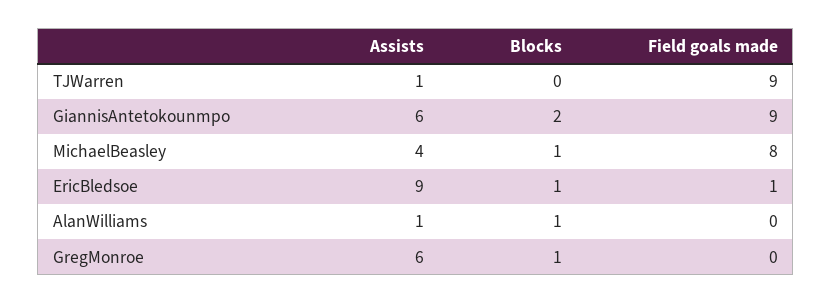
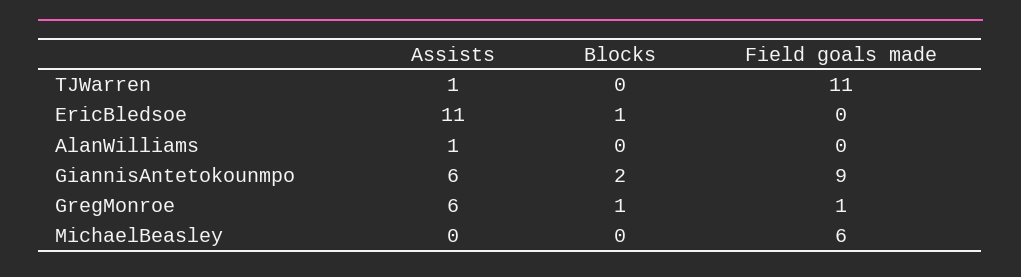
  {
    "Assists": {
      "TJWarren": 1,
      "GiannisAntetokounmpo": 6,
-     "MichaelBeasley": 4,
+     "MichaelBeasley": 0,
-     "EricBledsoe": 9,
+     "EricBledsoe": 11,
      "AlanWilliams": 1,
      "GregMonroe": 6
    },
    "Blocks": {
      "TJWarren": 0,
      "GiannisAntetokounmpo": 2,
-     "MichaelBeasley": 1,
+     "MichaelBeasley": 0,
      "EricBledsoe": 1,
-     "AlanWilliams": 1,
+     "AlanWilliams": 0,
      "GregMonroe": 1
    },
    "Field goals made": {
-     "TJWarren": 9,
+     "TJWarren": 11,
      "GiannisAntetokounmpo": 9,
-     "MichaelBeasley": 8,
+     "MichaelBeasley": 6,
-     "EricBledsoe": 1,
+     "EricBledsoe": 0,
      "AlanWilliams": 0,
-     "GregMonroe": 0
+     "GregMonroe": 1
    }
  }

